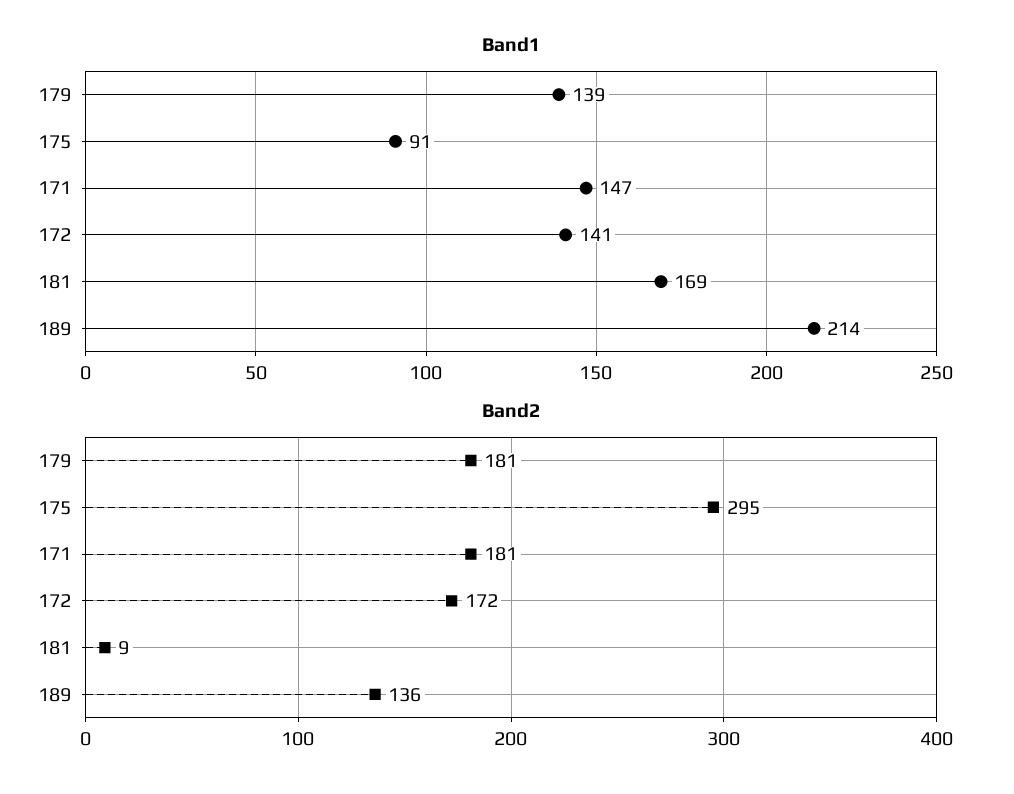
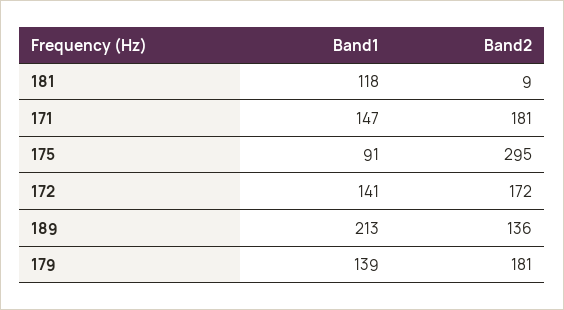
  {
    "Band1": {
      "179": 139,
      "175": 91,
      "171": 147,
      "172": 141,
-     "181": 169,
+     "181": 118,
-     "189": 214
+     "189": 213
    },
    "Band2": {
      "179": 181,
      "175": 295,
      "171": 181,
      "172": 172,
      "181": 9,
      "189": 136
    }
  }

